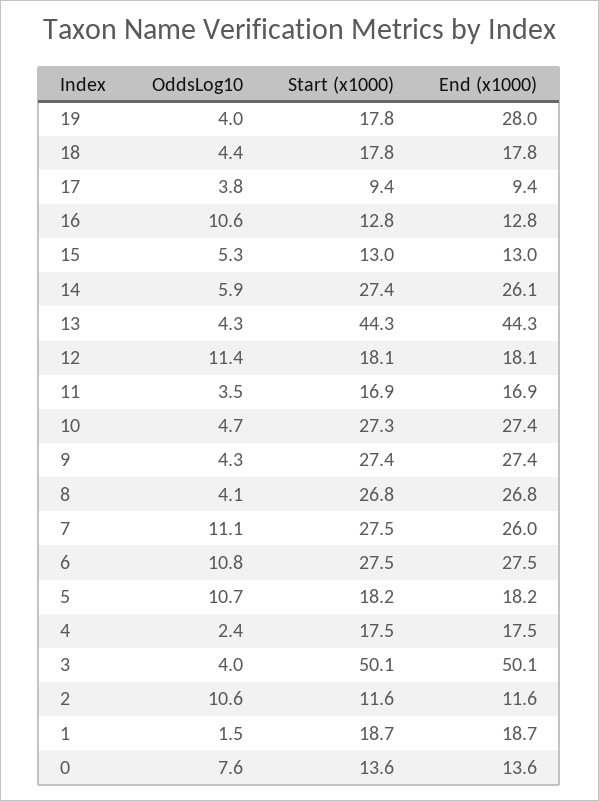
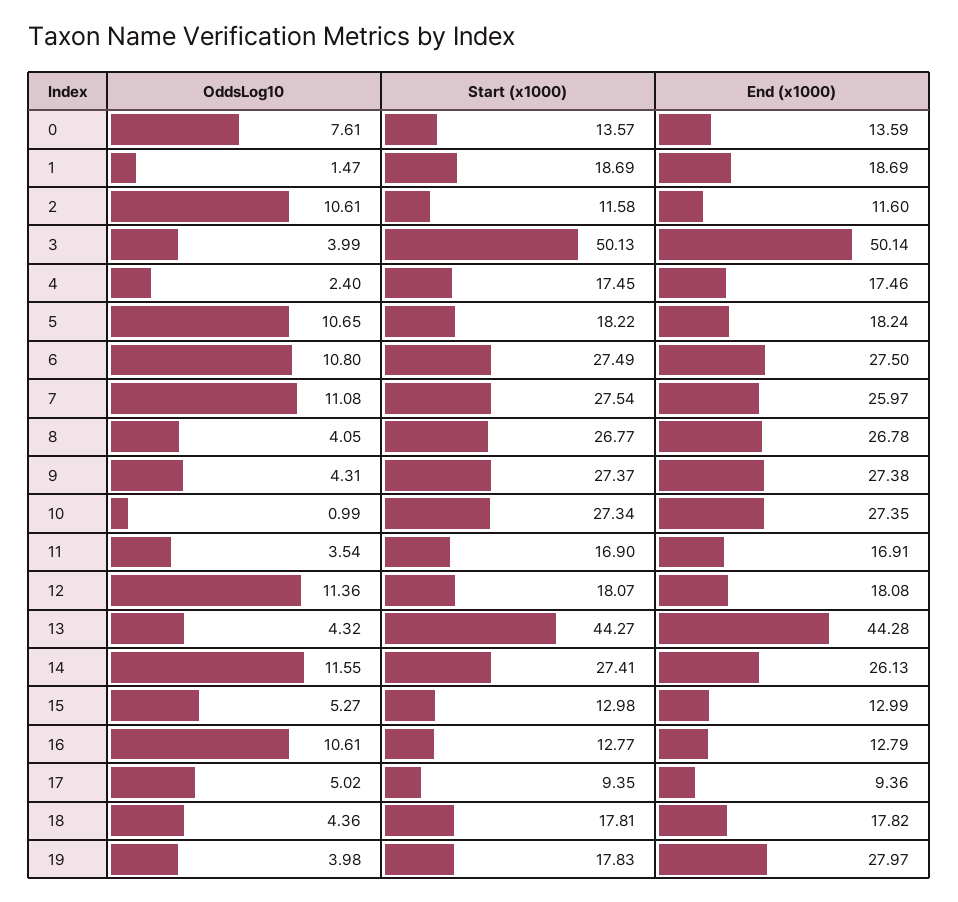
  {
    "OddsLog10": {
      "19": 3.98,
      "18": 4.36,
-     "17": 3.8,
+     "17": 5.02,
      "16": 10.61,
      "15": 5.27,
-     "14": 5.9,
+     "14": 11.55,
      "13": 4.32,
      "12": 11.36,
      "11": 3.54,
-     "10": 4.7,
+     "10": 0.99,
      "9": 4.31,
      "8": 4.05,
      "7": 11.08,
      "6": 10.8,
      "5": 10.65,
      "4": 2.4,
      "3": 3.99,
      "2": 10.61,
      "1": 1.47,
      "0": 7.61
    },
    "Start (x1000)": {
      "19": 17.83,
      "18": 17.81,
      "17": 9.35,
      "16": 12.77,
      "15": 12.98,
      "14": 27.41,
      "13": 44.27,
      "12": 18.07,
      "11": 16.9,
      "10": 27.34,
      "9": 27.37,
      "8": 26.77,
      "7": 27.54,
      "6": 27.49,
      "5": 18.22,
      "4": 17.45,
      "3": 50.13,
      "2": 11.58,
      "1": 18.69,
      "0": 13.57
    },
    "End (x1000)": {
      "19": 27.97,
      "18": 17.82,
      "17": 9.36,
      "16": 12.79,
      "15": 12.99,
      "14": 26.13,
      "13": 44.28,
      "12": 18.08,
      "11": 16.91,
      "10": 27.35,
      "9": 27.38,
      "8": 26.78,
      "7": 25.97,
      "6": 27.5,
      "5": 18.24,
      "4": 17.46,
      "3": 50.14,
      "2": 11.6,
      "1": 18.69,
      "0": 13.59
    }
  }

